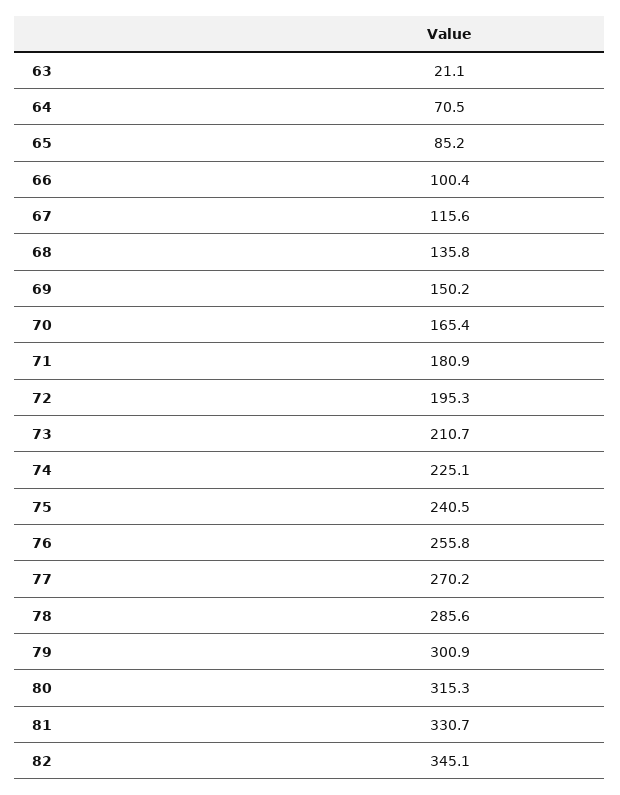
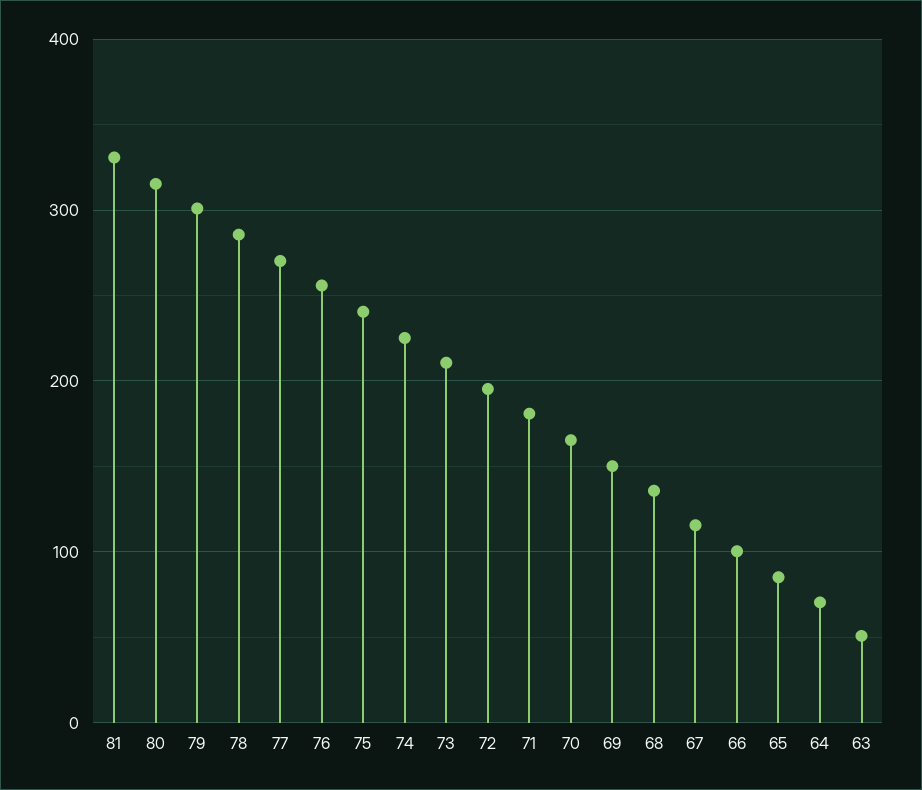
  {
-   "63": 21.1,
+   "63": 50,
    "64": 70.5,
    "65": 85.2,
    "66": 100.4,
    "67": 115.6,
    "68": 135.8,
    "69": 150.2,
    "70": 165.4,
    "71": 180.9,
    "72": 195.3,
    "73": 210.7,
    "74": 225.1,
    "75": 240.5,
    "76": 255.8,
    "77": 270.2,
    "78": 285.6,
    "79": 300.9,
    "80": 315.3,
-   "81": 330.7,
+   "81": 330.7
-   "82": 345.1
  }

